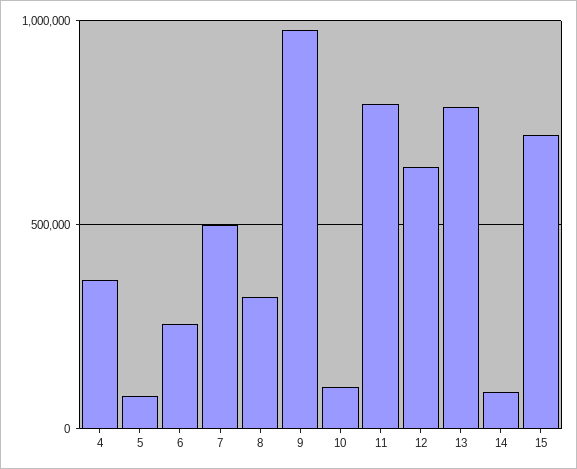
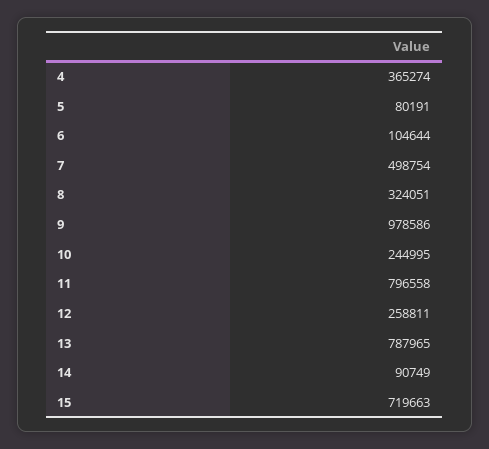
  {
    "4": 365274,
    "5": 80191,
-   "6": 250000,
+   "6": 104644,
    "7": 498754,
    "8": 324051,
    "9": 978586,
-   "10": 100000,
+   "10": 244995,
    "11": 796558,
-   "12": 650000,
+   "12": 258811,
    "13": 787965,
    "14": 90749,
    "15": 719663
  }

